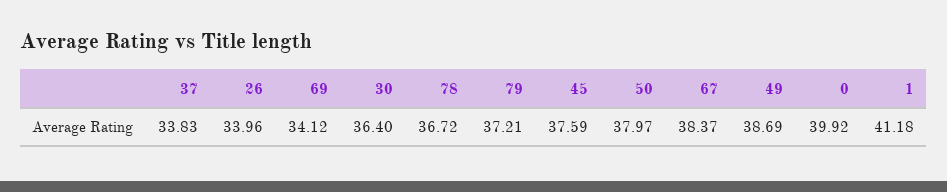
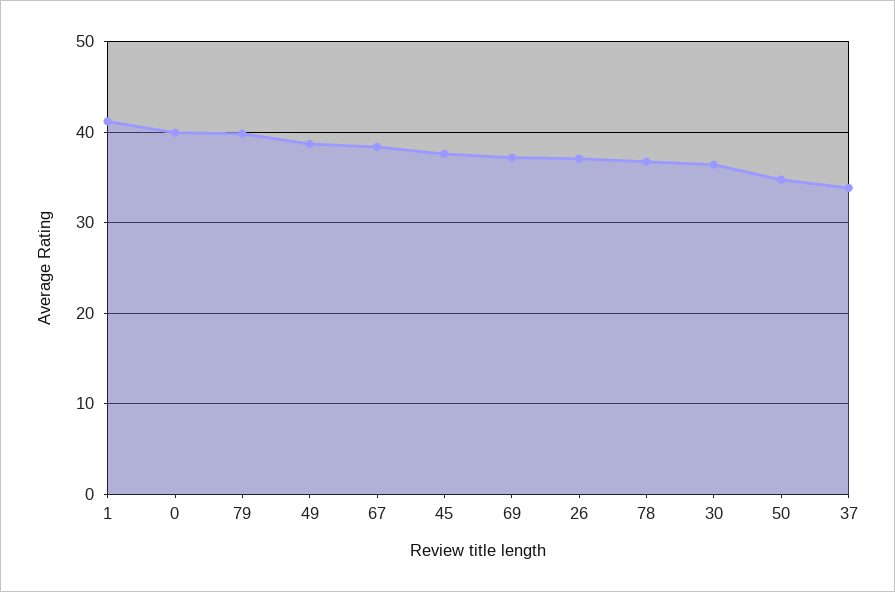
  {
    "37": 33.83,
-   "26": 33.96,
+   "26": 37,
-   "69": 34.12,
+   "69": 37,
    "30": 36.4,
    "78": 36.72,
-   "79": 37.21,
+   "79": 40,
    "45": 37.59,
-   "50": 37.97,
+   "50": 35,
    "67": 38.37,
    "49": 38.69,
    "0": 39.92,
    "1": 41.18
  }

